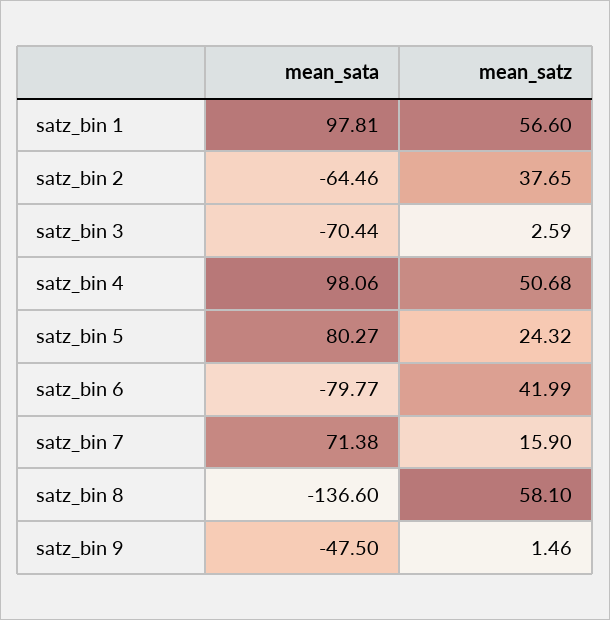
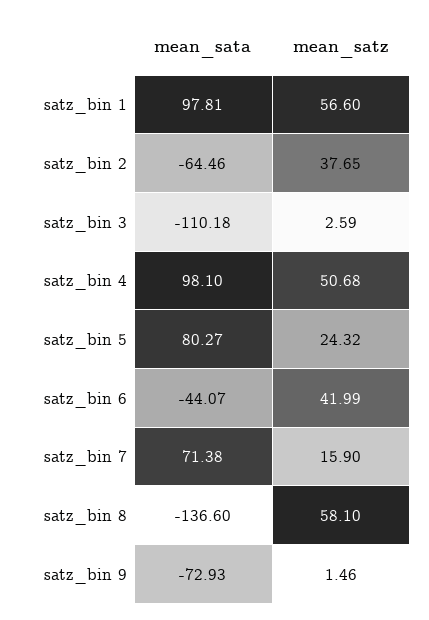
  {
    "mean_sata": {
      "satz_bin 1": 97.81,
      "satz_bin 2": -64.46,
-     "satz_bin 3": -70.44,
+     "satz_bin 3": -110.18,
-     "satz_bin 4": 98.06,
+     "satz_bin 4": 98.1,
      "satz_bin 5": 80.27,
-     "satz_bin 6": -79.77,
+     "satz_bin 6": -44.07,
      "satz_bin 7": 71.38,
      "satz_bin 8": -136.6,
-     "satz_bin 9": -47.5
+     "satz_bin 9": -72.93
    },
    "mean_satz": {
      "satz_bin 1": 56.6,
      "satz_bin 2": 37.65,
      "satz_bin 3": 2.59,
      "satz_bin 4": 50.68,
      "satz_bin 5": 24.32,
      "satz_bin 6": 41.99,
      "satz_bin 7": 15.9,
      "satz_bin 8": 58.1,
      "satz_bin 9": 1.46
    }
  }

